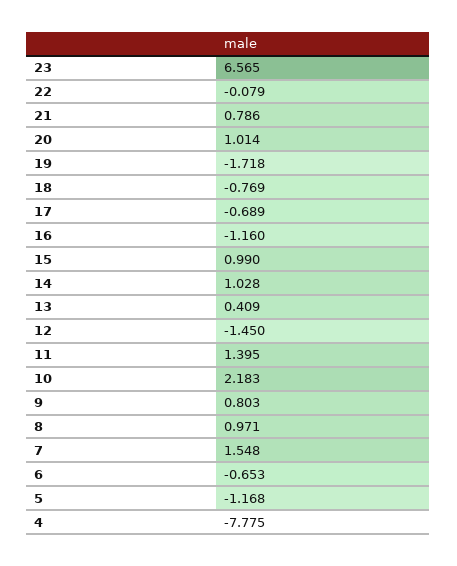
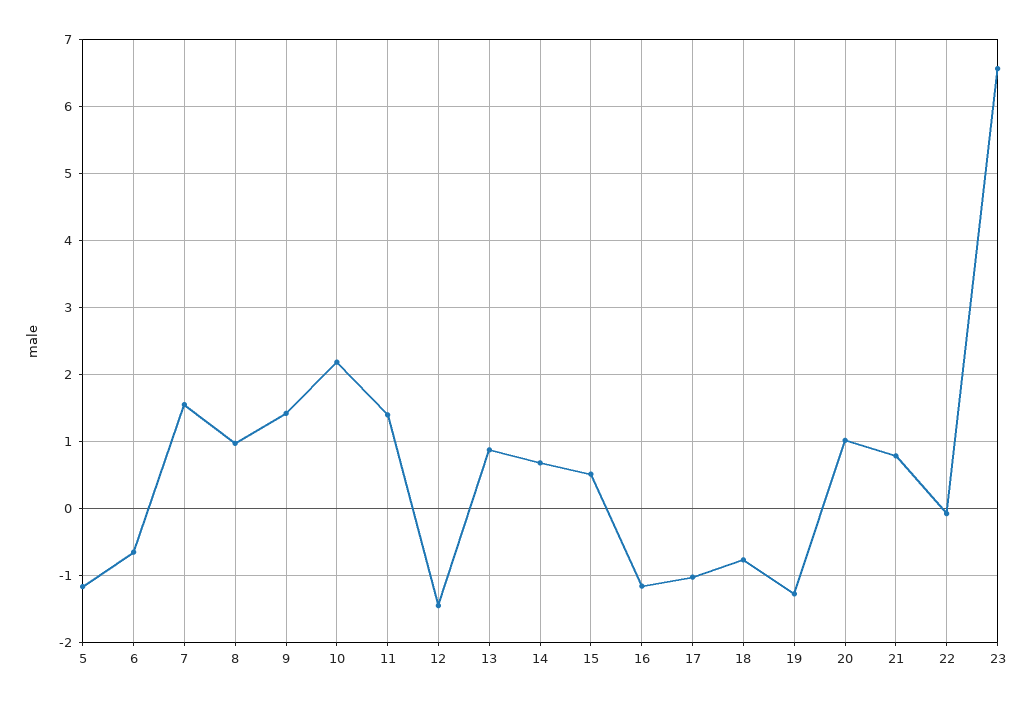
  {
    "23": 6.565,
    "22": -0.079,
    "21": 0.786,
    "20": 1.014,
-   "19": -1.718,
+   "19": -1.3,
    "18": -0.769,
-   "17": -0.689,
+   "17": -1,
    "16": -1.16,
-   "15": 0.99,
+   "15": 0.5,
-   "14": 1.028,
+   "14": 0.7,
-   "13": 0.409,
+   "13": 0.9,
    "12": -1.45,
    "11": 1.395,
    "10": 2.183,
-   "9": 0.803,
+   "9": 1.4,
    "8": 0.971,
    "7": 1.548,
    "6": -0.653,
-   "5": -1.168,
+   "5": -1.168
-   "4": -7.775
  }

